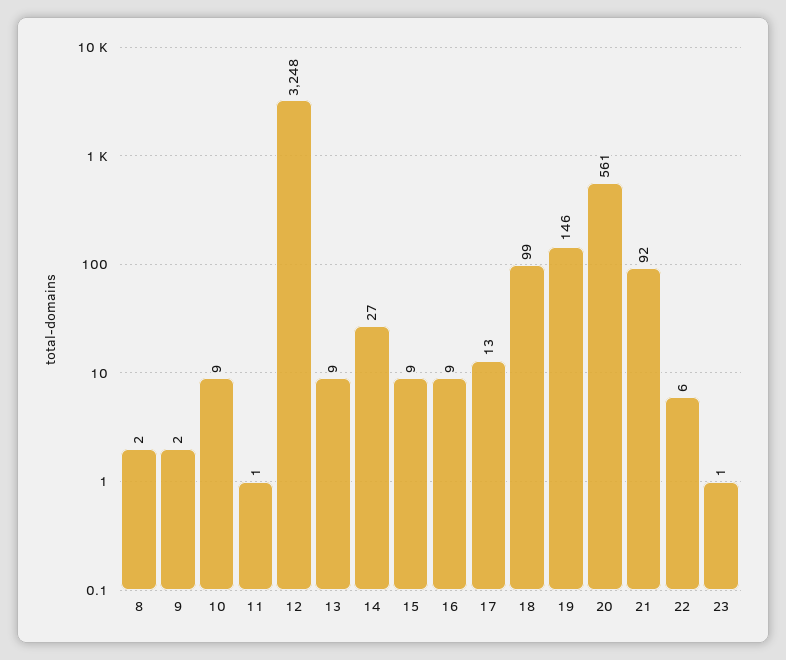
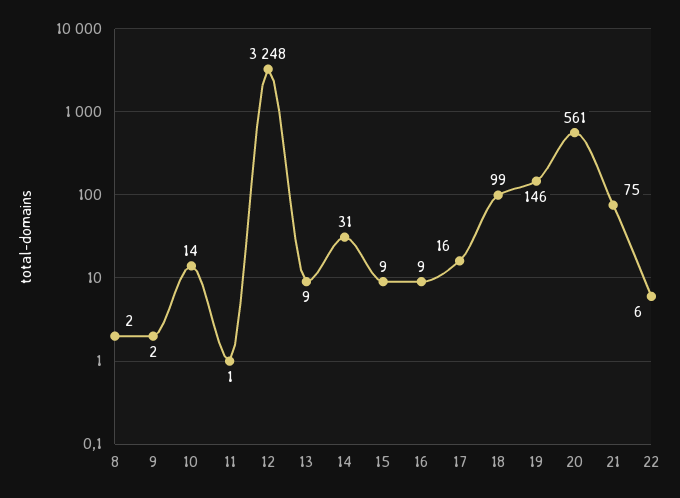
  {
    "8": 2,
    "9": 2,
-   "10": 9,
+   "10": 14,
    "11": 1,
    "12": 3248,
    "13": 9,
-   "14": 27,
+   "14": 31,
    "15": 9,
    "16": 9,
-   "17": 13,
+   "17": 16,
    "18": 99,
    "19": 146,
    "20": 561,
-   "21": 92,
+   "21": 75,
-   "22": 6,
+   "22": 6
-   "23": 1
  }

